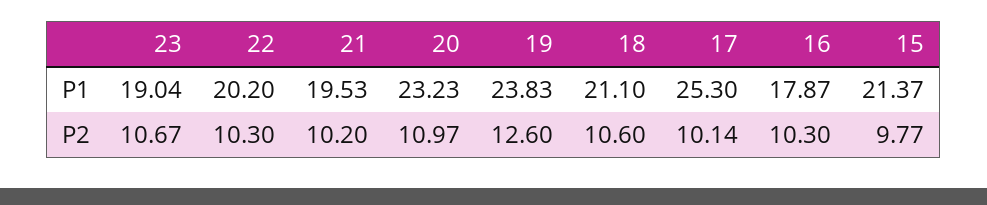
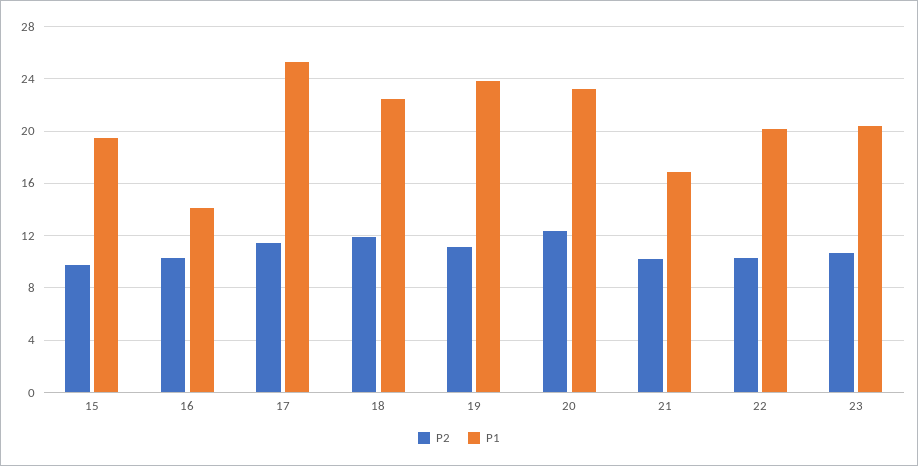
  {
    "P1": {
-     "23": 19.04,
+     "23": 20.5,
      "22": 20.2,
-     "21": 19.53,
+     "21": 17,
      "20": 23.23,
      "19": 23.83,
-     "18": 21.1,
+     "18": 22.5,
      "17": 25.3,
-     "16": 17.87,
+     "16": 14,
-     "15": 21.37
+     "15": 19.5
    },
    "P2": {
      "23": 10.67,
      "22": 10.3,
      "21": 10.2,
-     "20": 10.97,
+     "20": 12.5,
-     "19": 12.6,
+     "19": 11,
-     "18": 10.6,
+     "18": 12,
-     "17": 10.14,
+     "17": 11.5,
      "16": 10.3,
      "15": 9.77
    }
  }

